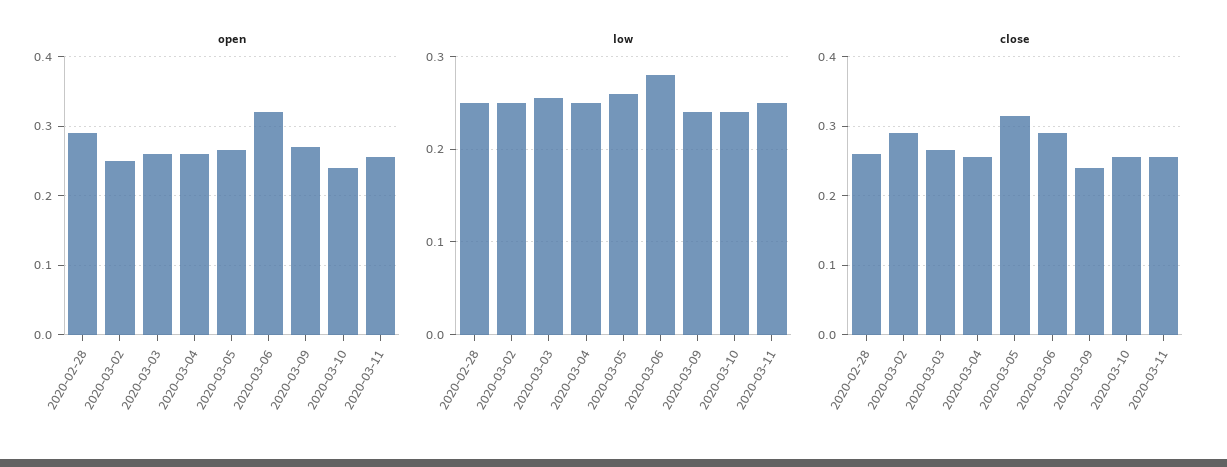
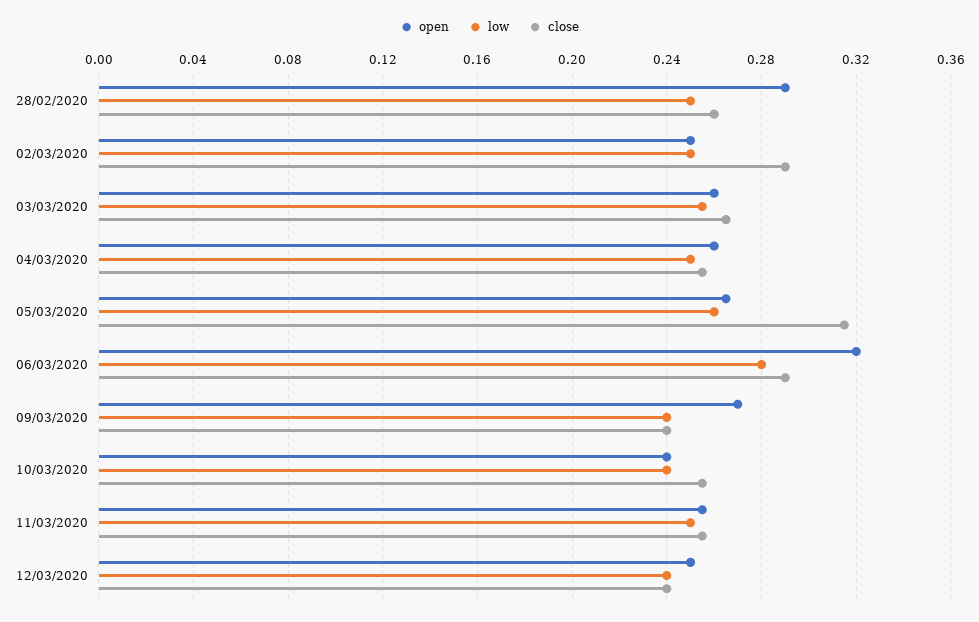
  {
    "open": {
      "2020-02-28": 0.29,
      "2020-03-02": 0.25,
      "2020-03-03": 0.26,
      "2020-03-04": 0.26,
      "2020-03-05": 0.265,
      "2020-03-06": 0.32,
      "2020-03-09": 0.27,
      "2020-03-10": 0.24,
-     "2020-03-11": 0.255
+     "2020-03-11": 0.255,
+     "12/03/2020": 0.25
    },
    "low": {
      "2020-02-28": 0.25,
      "2020-03-02": 0.25,
      "2020-03-03": 0.255,
      "2020-03-04": 0.25,
      "2020-03-05": 0.26,
      "2020-03-06": 0.28,
      "2020-03-09": 0.24,
      "2020-03-10": 0.24,
-     "2020-03-11": 0.25
+     "2020-03-11": 0.25,
+     "12/03/2020": 0.24
    },
    "close": {
      "2020-02-28": 0.26,
      "2020-03-02": 0.29,
      "2020-03-03": 0.265,
      "2020-03-04": 0.255,
      "2020-03-05": 0.315,
      "2020-03-06": 0.29,
      "2020-03-09": 0.24,
      "2020-03-10": 0.255,
-     "2020-03-11": 0.255
+     "2020-03-11": 0.255,
+     "12/03/2020": 0.24
    }
  }

